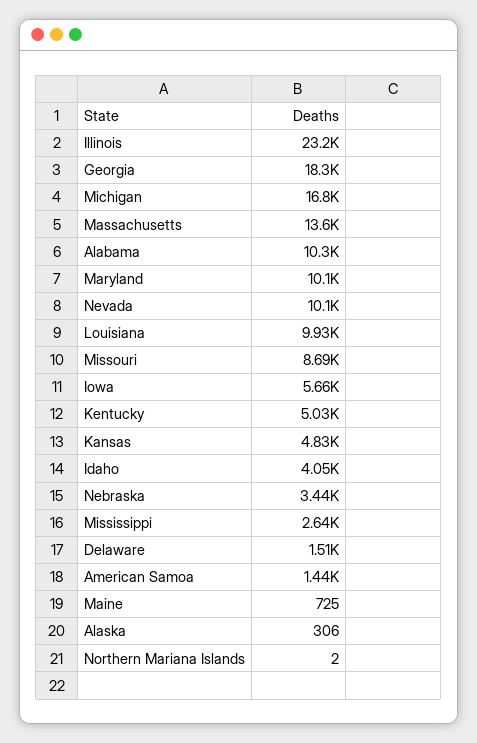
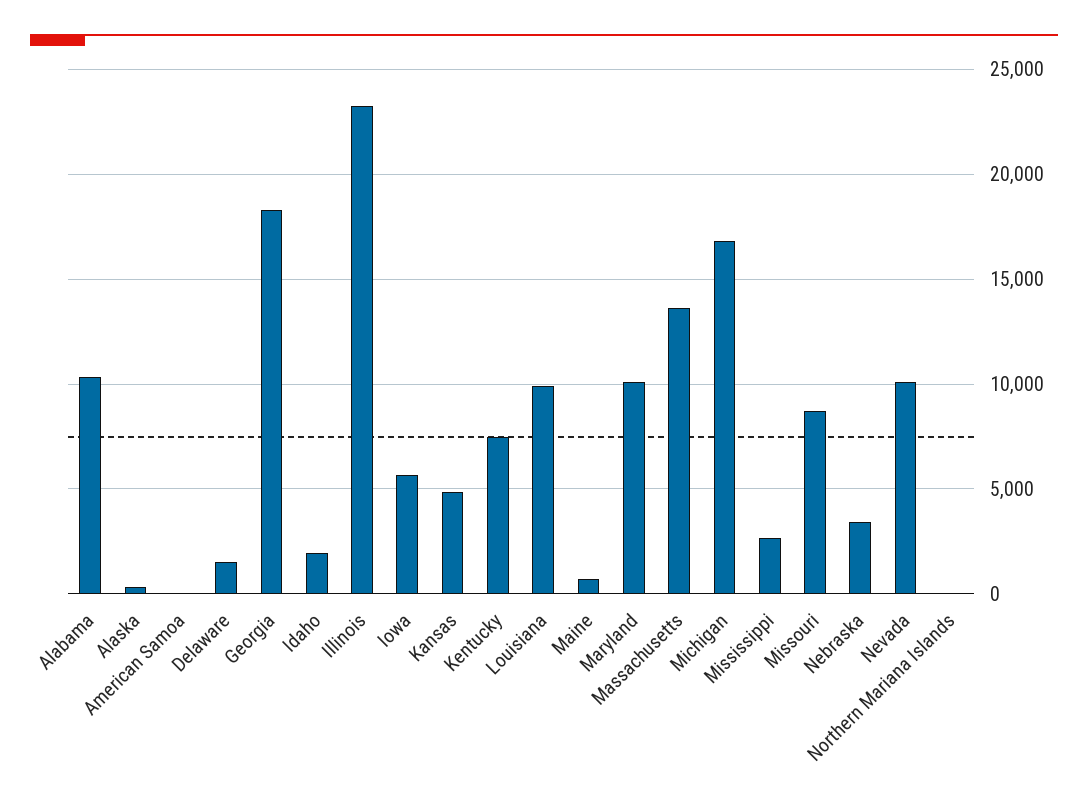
  {
    "Illinois": 23200,
    "Georgia": 18300,
    "Michigan": 16800,
    "Massachusetts": 13600,
    "Alabama": 10300,
    "Maryland": 10100,
    "Nevada": 10100,
    "Louisiana": 9930,
    "Missouri": 8690,
    "Iowa": 5660,
-   "Kentucky": 5030,
+   "Kentucky": 7500,
    "Kansas": 4830,
-   "Idaho": 4050,
+   "Idaho": 2000,
    "Nebraska": 3440,
    "Mississippi": 2640,
    "Delaware": 1510,
-   "American Samoa": 1440,
+   "American Samoa": 0,
    "Maine": 725,
    "Alaska": 306,
    "Northern Mariana Islands": 2
  }

